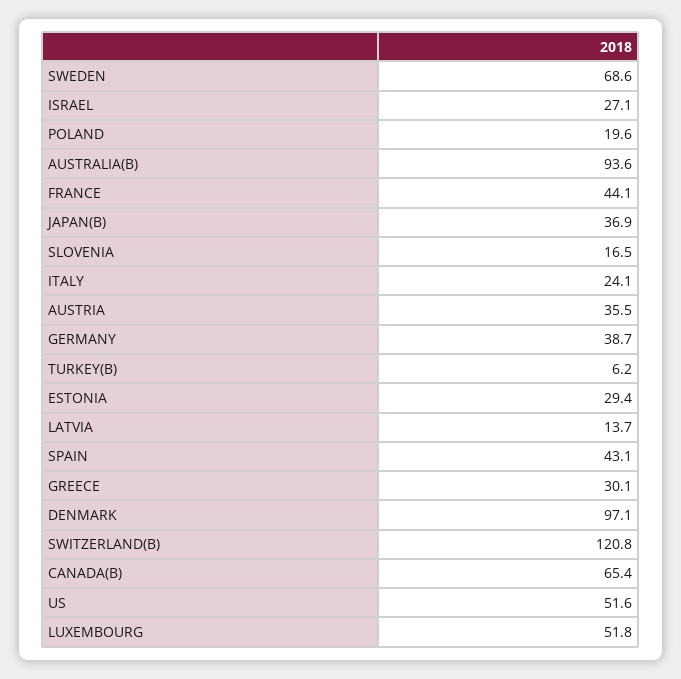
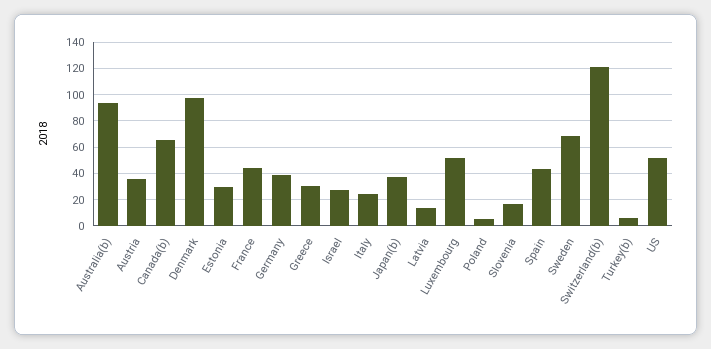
  {
    "SWEDEN": 68.6,
    "ISRAEL": 27.1,
-   "POLAND": 19.6,
+   "POLAND": 5,
    "AUSTRALIA(B)": 93.6,
    "FRANCE": 44.1,
    "JAPAN(B)": 36.9,
    "SLOVENIA": 16.5,
    "ITALY": 24.1,
    "AUSTRIA": 35.5,
    "GERMANY": 38.7,
    "TURKEY(B)": 6.2,
    "ESTONIA": 29.4,
    "LATVIA": 13.7,
    "SPAIN": 43.1,
    "GREECE": 30.1,
    "DENMARK": 97.1,
    "SWITZERLAND(B)": 120.8,
    "CANADA(B)": 65.4,
    "US": 51.6,
    "LUXEMBOURG": 51.8
  }

